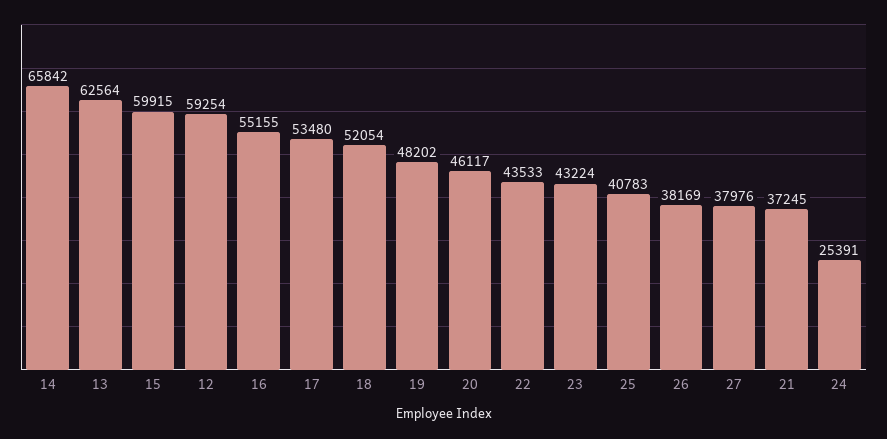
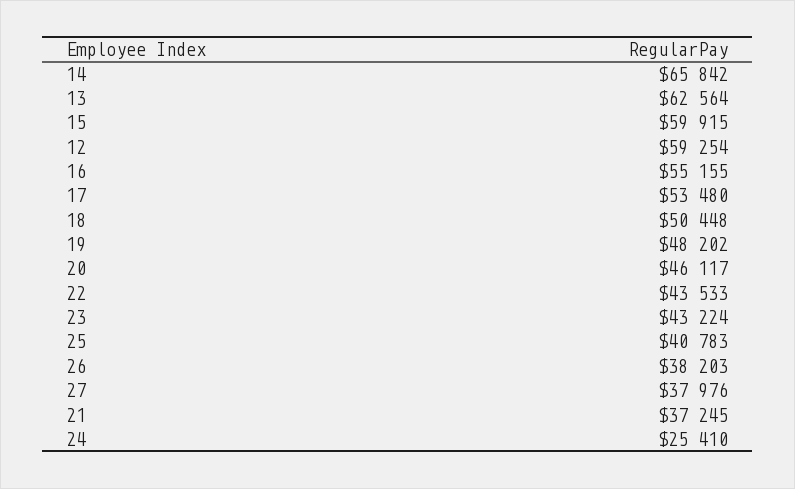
  {
    "14": 65842,
    "13": 62564,
    "15": 59915,
    "12": 59254,
    "16": 55155,
    "17": 53480,
-   "18": 52054,
+   "18": 50448,
    "19": 48202,
    "20": 46117,
    "22": 43533,
    "23": 43224,
    "25": 40783,
-   "26": 38169,
+   "26": 38203,
    "27": 37976,
    "21": 37245,
-   "24": 25391
+   "24": 25410
  }

